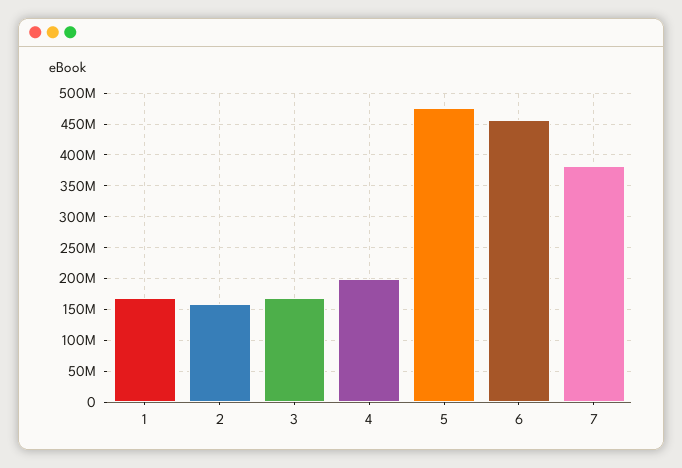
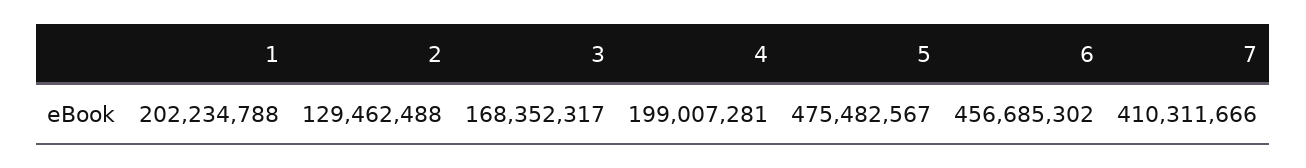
  {
-   "1": 170000000,
+   "1": 202234788,
-   "2": 160000000,
+   "2": 129462488,
    "3": 168352317,
    "4": 199007281,
    "5": 475482567,
    "6": 456685302,
-   "7": 380000000
+   "7": 410311666
  }

